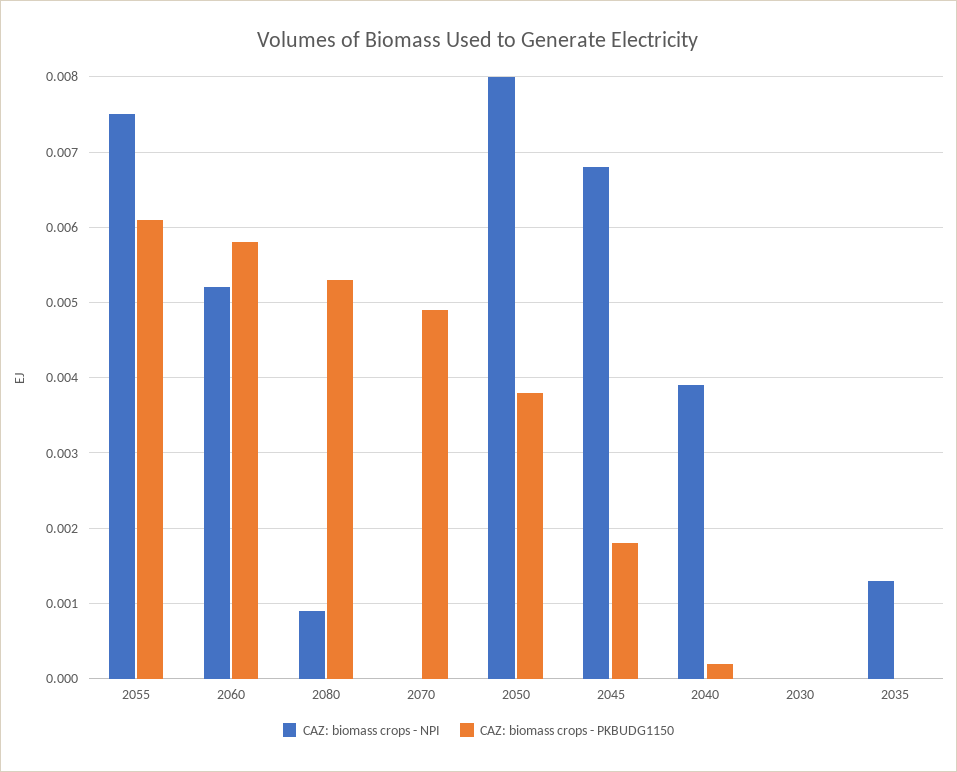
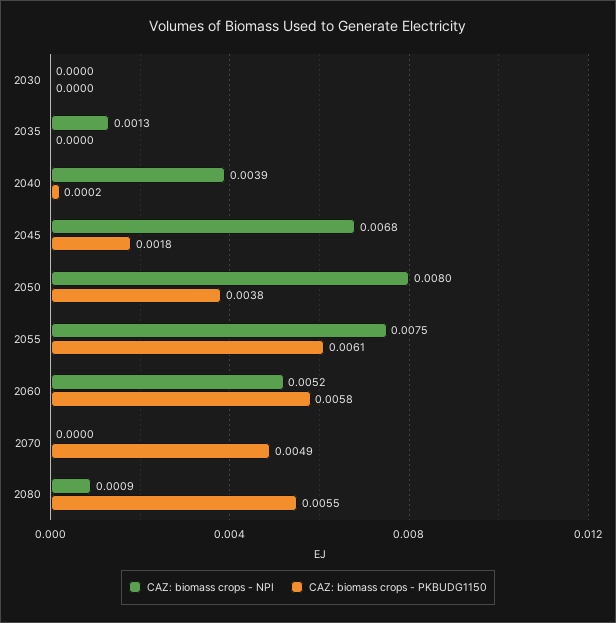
  {
    "CAZ: biomass crops - NPI": {
      "2055": 0.0075,
      "2060": 0.0052,
      "2080": 0.0009,
      "2070": 0,
      "2050": 0.008,
      "2045": 0.0068,
      "2040": 0.0039,
      "2030": 0,
      "2035": 0.0013
    },
    "CAZ: biomass crops - PKBUDG1150": {
      "2055": 0.0061,
      "2060": 0.0058,
-     "2080": 0.0053,
+     "2080": 0.0055,
      "2070": 0.0049,
      "2050": 0.0038,
      "2045": 0.0018,
      "2040": 0.0002,
      "2030": 0,
      "2035": 0
    }
  }

